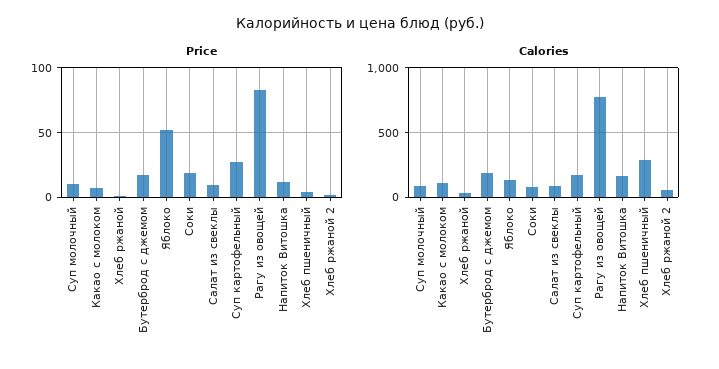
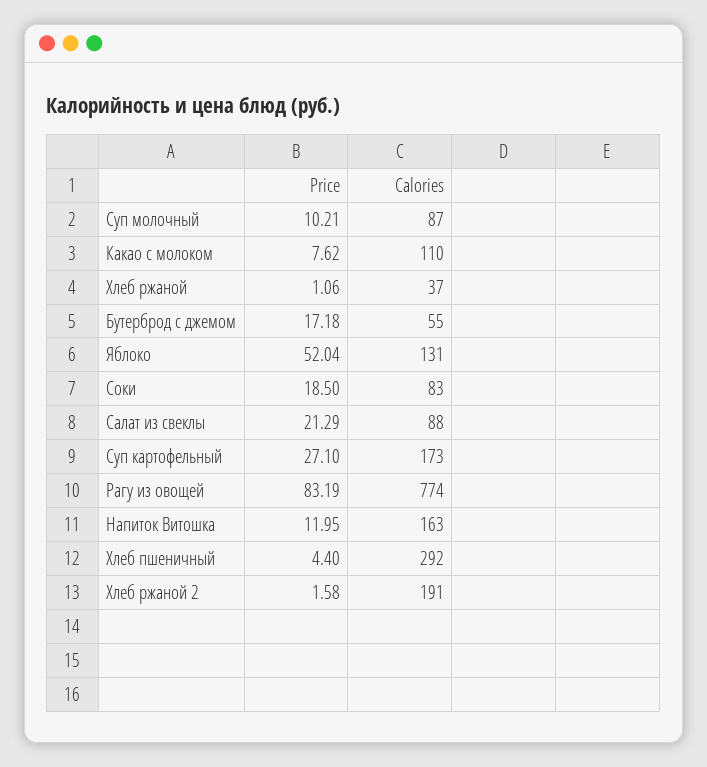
  {
    "Price": {
      "Суп молочный": 10.21,
      "Какао с молоком": 7.62,
      "Хлеб ржаной": 1.06,
      "Бутерброд с джемом": 17.18,
      "Яблоко": 52.04,
      "Соки": 18.5,
-     "Салат из свеклы": 10,
+     "Салат из свеклы": 21.29,
      "Суп картофельный": 27.1,
      "Рагу из овощей": 83.19,
      "Напиток Витошка": 11.95,
      "Хлеб пшеничный": 4.4,
      "Хлеб ржаной 2": 1.58
    },
    "Calories": {
      "Суп молочный": 87,
      "Какао с молоком": 110,
      "Хлеб ржаной": 37,
-     "Бутерброд с джемом": 200,
+     "Бутерброд с джемом": 55,
      "Яблоко": 131,
      "Соки": 83,
      "Салат из свеклы": 88,
      "Суп картофельный": 173,
      "Рагу из овощей": 774,
      "Напиток Витошка": 163,
      "Хлеб пшеничный": 292,
-     "Хлеб ржаной 2": 50
+     "Хлеб ржаной 2": 191
    }
  }

